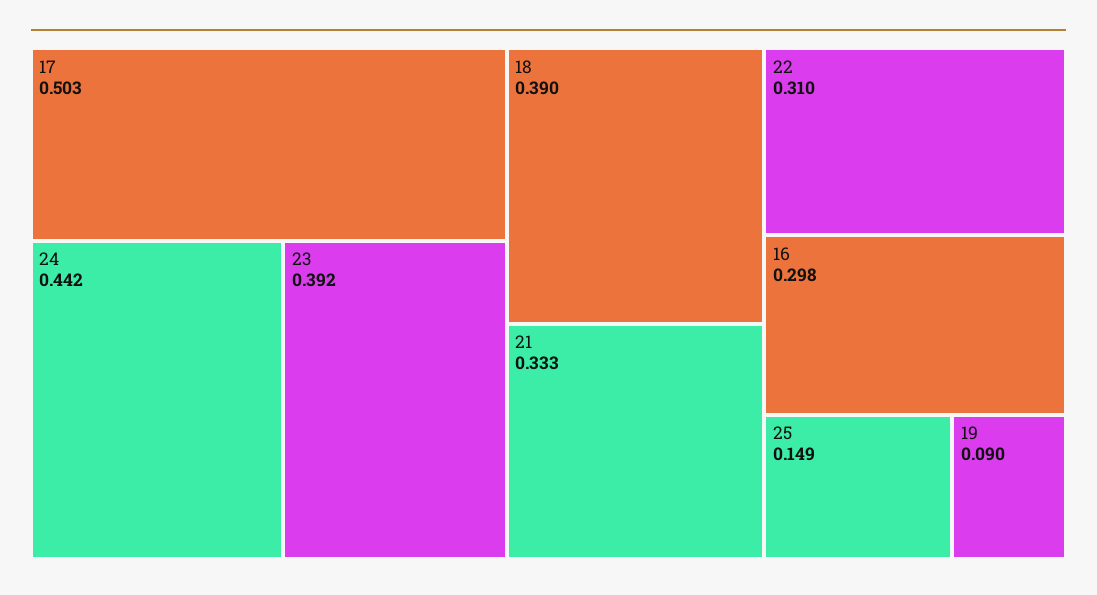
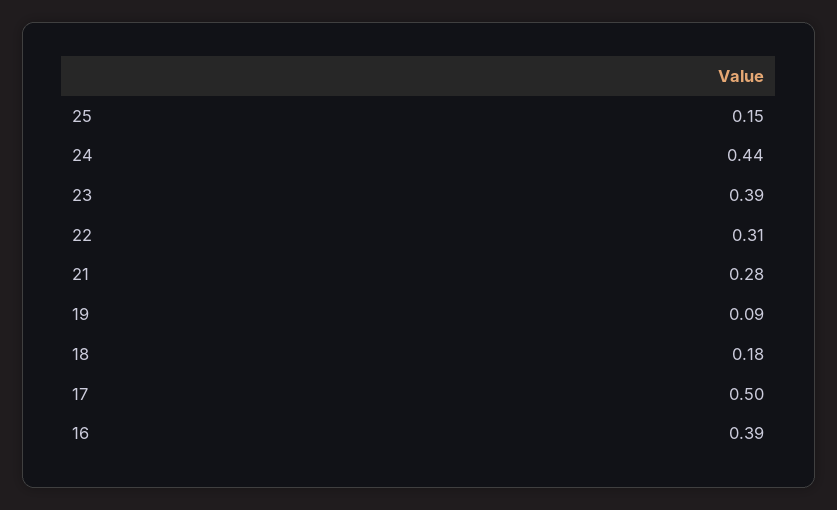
  {
    "17": 0.503,
    "24": 0.442,
    "23": 0.392,
-   "18": 0.39,
+   "18": 0.18,
-   "21": 0.333,
+   "21": 0.28,
    "22": 0.31,
-   "16": 0.298,
+   "16": 0.39,
    "25": 0.149,
    "19": 0.09
  }

